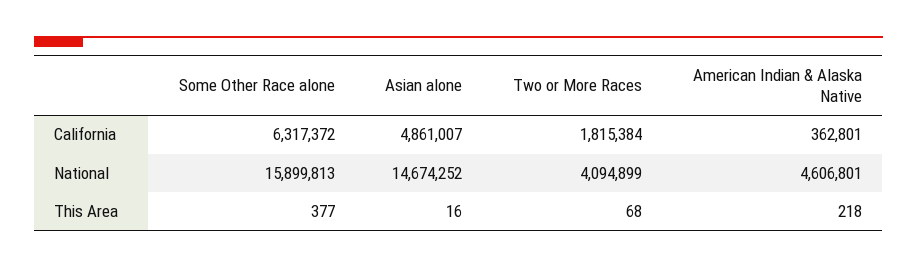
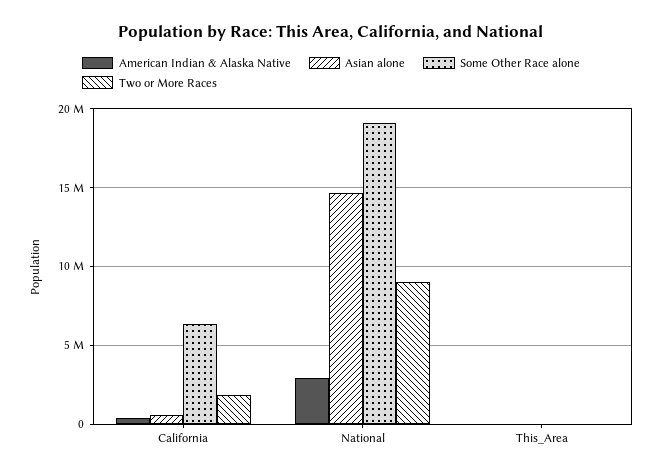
  {
    "Some Other Race alone": {
      "California": 6317372,
-     "National": 15899813,
+     "National": 19000000,
      "This Area": 377
    },
    "Asian alone": {
-     "California": 4861007,
+     "California": 500000,
      "National": 14674252,
      "This Area": 16
    },
    "Two or More Races": {
      "California": 1815384,
-     "National": 4094899,
+     "National": 9000000,
      "This Area": 68
    },
    "American Indian & Alaska Native": {
      "California": 362801,
-     "National": 4606801,
+     "National": 3000000,
      "This Area": 218
    }
  }

